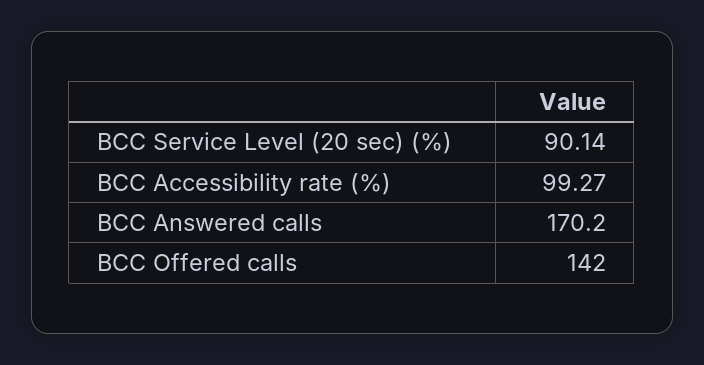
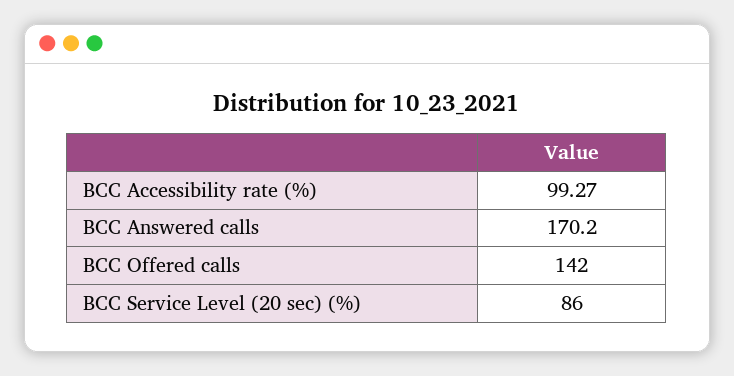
  {
-   "BCC Service Level (20 sec) (%)": 90.14,
+   "BCC Service Level (20 sec) (%)": 86,
    "BCC Accessibility rate (%)": 99.27,
    "BCC Answered calls": 170.2,
    "BCC Offered calls": 142
  }

